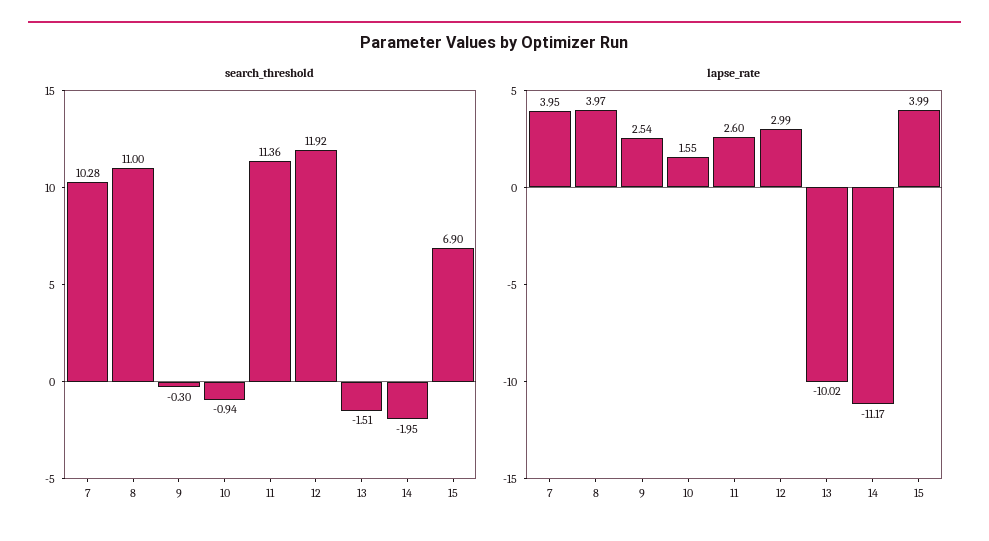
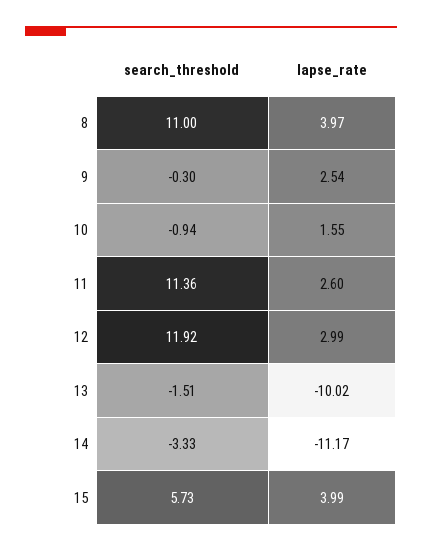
  {
    "search_threshold": {
-     "7": 10.28,
      "8": 11,
      "9": -0.3,
      "10": -0.94,
      "11": 11.36,
      "12": 11.92,
      "13": -1.51,
-     "14": -1.95,
+     "14": -3.33,
-     "15": 6.9
+     "15": 5.73
    },
    "lapse_rate": {
-     "7": 3.95,
      "8": 3.97,
      "9": 2.54,
      "10": 1.55,
      "11": 2.6,
      "12": 2.99,
      "13": -10.02,
      "14": -11.17,
      "15": 3.99
    }
  }

